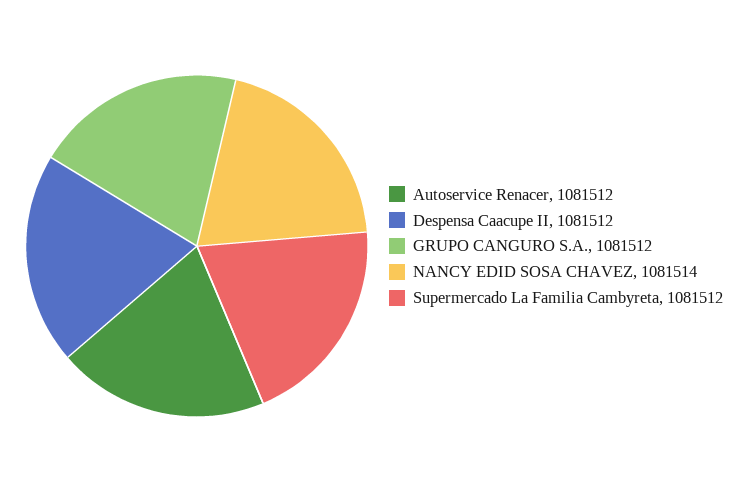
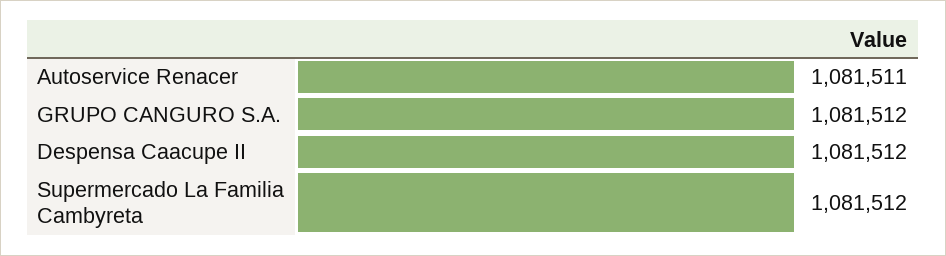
  {
-   "Autoservice Renacer": 1081512,
+   "Autoservice Renacer": 1081511,
    "Despensa Caacupe II": 1081512,
    "GRUPO CANGURO S.A.": 1081512,
-   "NANCY EDID SOSA CHAVEZ": 1081514,
    "Supermercado La Familia Cambyreta": 1081512
  }

